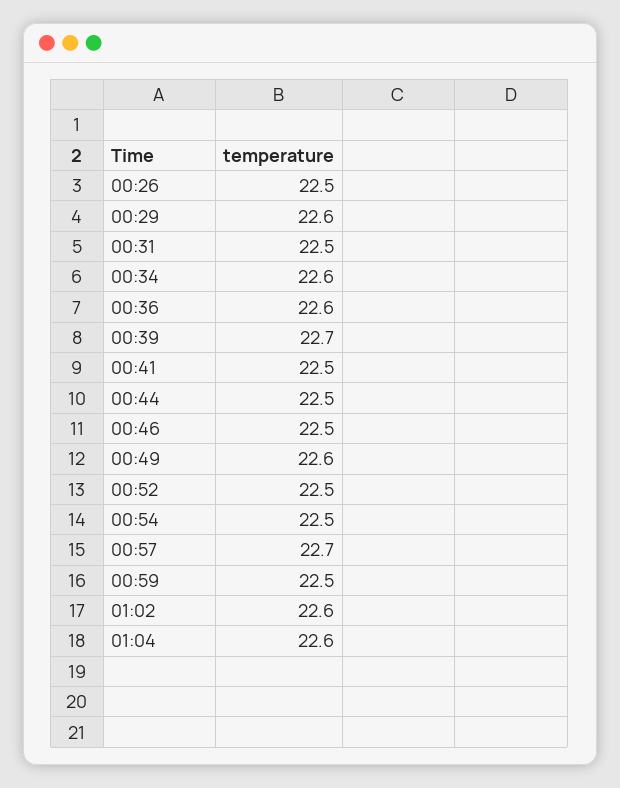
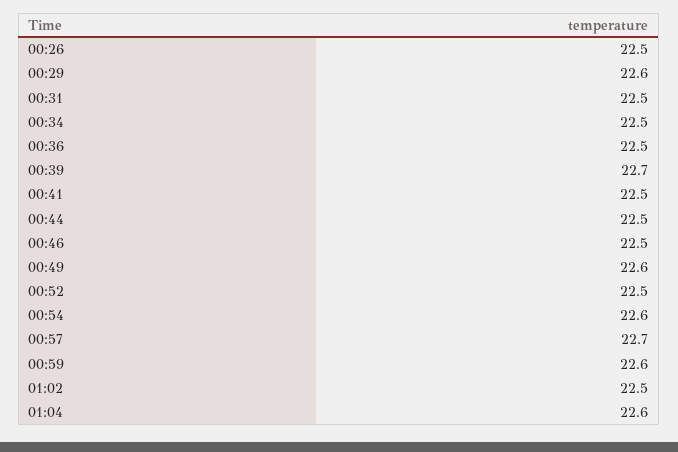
  {
    "00:26": 22.5,
    "00:29": 22.6,
    "00:31": 22.5,
-   "00:34": 22.6,
+   "00:34": 22.5,
-   "00:36": 22.6,
+   "00:36": 22.5,
    "00:39": 22.7,
    "00:41": 22.5,
    "00:44": 22.5,
    "00:46": 22.5,
    "00:49": 22.6,
    "00:52": 22.5,
-   "00:54": 22.5,
+   "00:54": 22.6,
    "00:57": 22.7,
-   "00:59": 22.5,
+   "00:59": 22.6,
-   "01:02": 22.6,
+   "01:02": 22.5,
    "01:04": 22.6
  }

